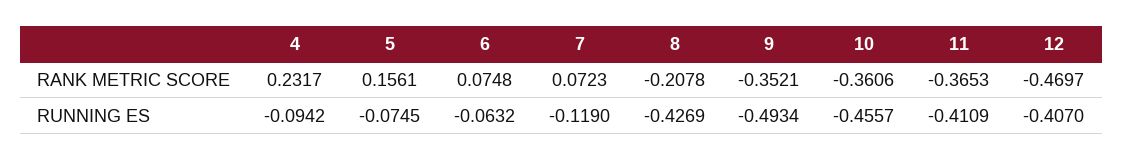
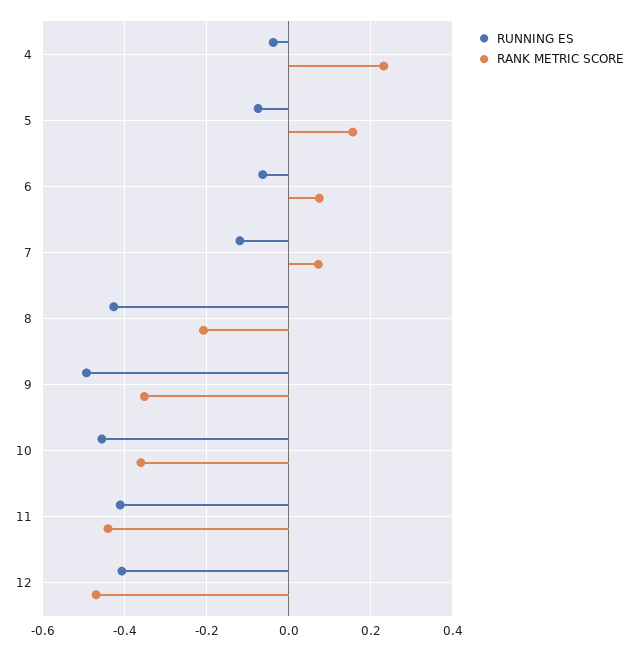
  {
    "RANK METRIC SCORE": {
      "4": 0.2317,
      "5": 0.1561,
      "6": 0.0748,
      "7": 0.0723,
      "8": -0.2078,
      "9": -0.3521,
      "10": -0.3606,
-     "11": -0.3653,
+     "11": -0.44,
      "12": -0.4697
    },
    "RUNNING ES": {
-     "4": -0.0942,
+     "4": -0.04,
      "5": -0.0745,
      "6": -0.0632,
      "7": -0.119,
      "8": -0.4269,
      "9": -0.4934,
      "10": -0.4557,
      "11": -0.4109,
      "12": -0.407
    }
  }

